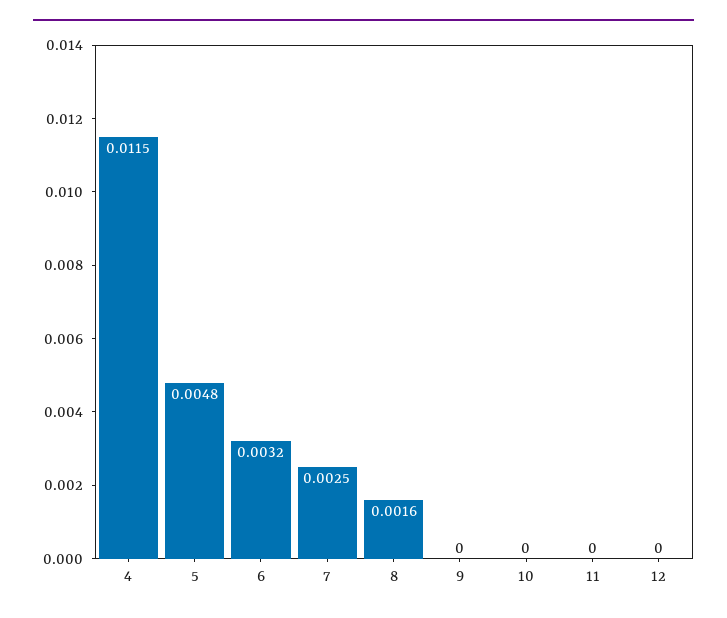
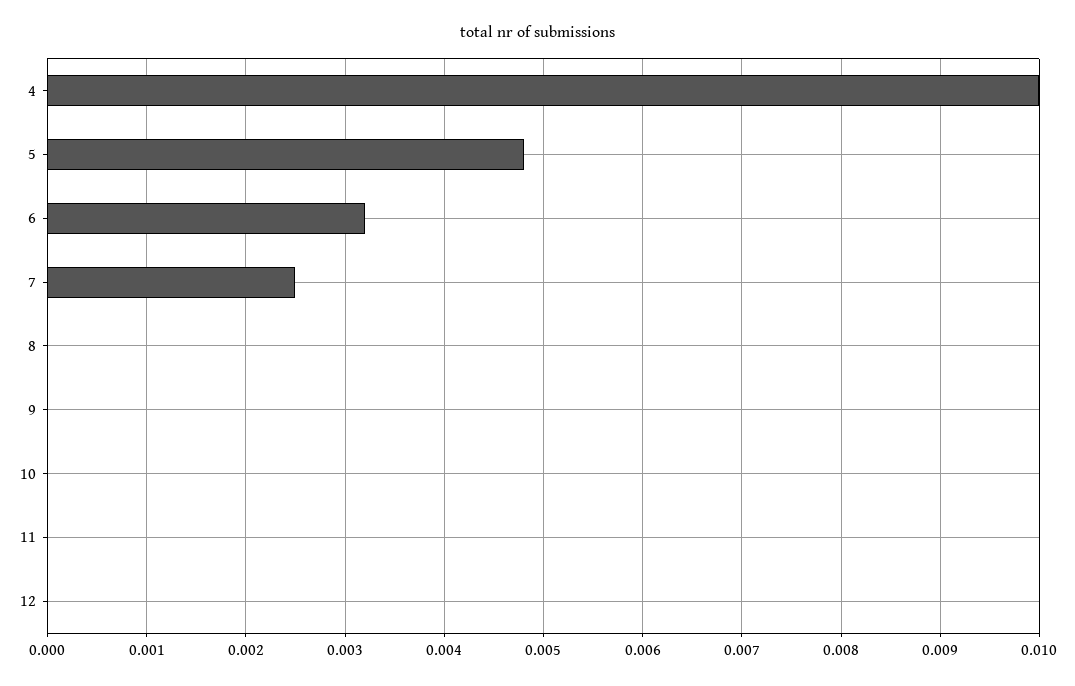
  {
-   "4": 0.0115,
+   "4": 0.01,
    "5": 0.0048,
    "6": 0.0032,
    "7": 0.0025,
-   "8": 0.0016,
+   "8": 0,
    "9": 0,
    "10": 0,
    "11": 0,
    "12": 0
  }

